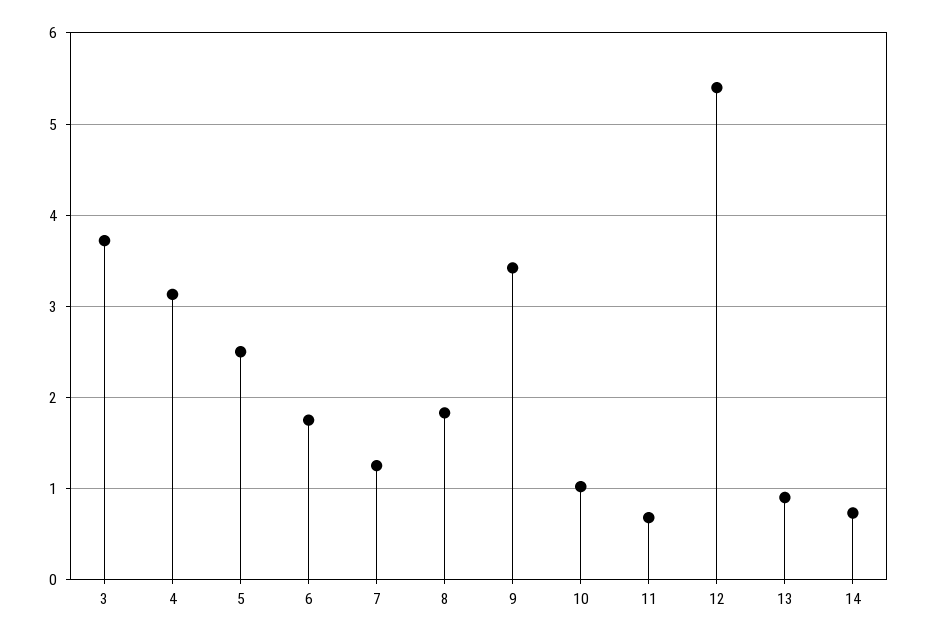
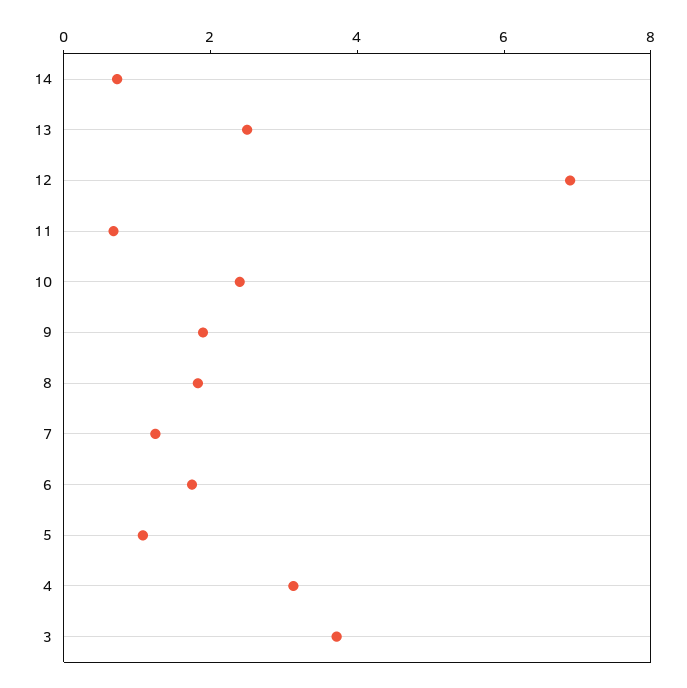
  {
    "3": 3.7,
    "4": 3.1,
-   "5": 2.5,
+   "5": 1,
    "6": 1.8,
    "7": 1.3,
    "8": 1.8,
-   "9": 3.4,
+   "9": 2,
-   "10": 1,
+   "10": 2.5,
    "11": 0.7,
-   "12": 5.4,
+   "12": 7,
-   "13": 0.9,
+   "13": 2.5,
    "14": 0.7
  }

